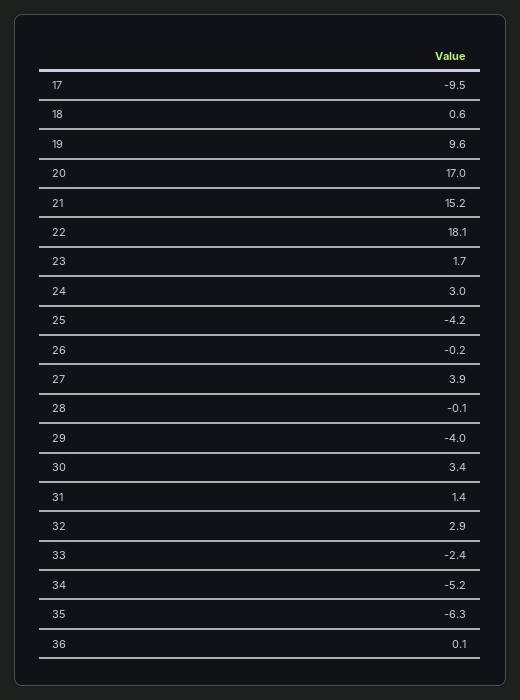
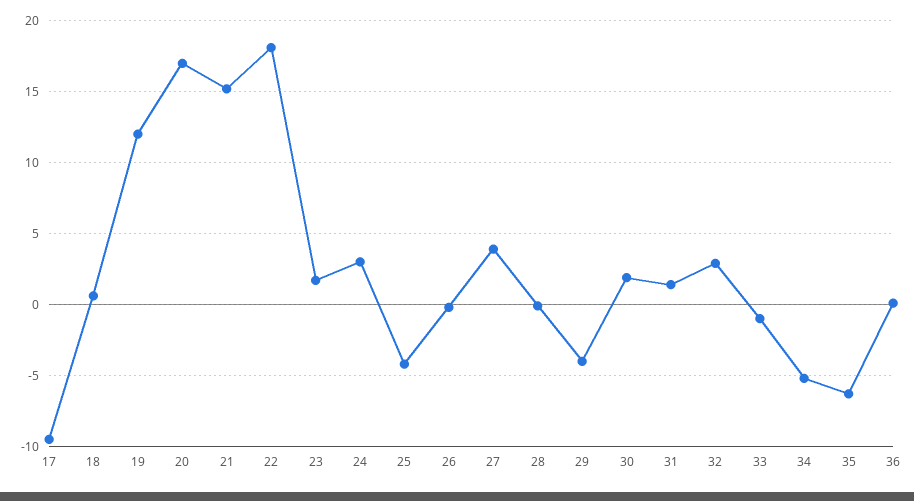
  {
    "17": -9.5,
    "18": 0.6,
-   "19": 9.6,
+   "19": 12,
    "20": 17,
    "21": 15.2,
    "22": 18.1,
    "23": 1.7,
    "24": 3,
    "25": -4.2,
    "26": -0.2,
    "27": 3.9,
    "28": -0.1,
    "29": -4,
-   "30": 3.4,
+   "30": 2,
    "31": 1.4,
    "32": 2.9,
-   "33": -2.4,
+   "33": -1,
    "34": -5.2,
    "35": -6.3,
    "36": 0.1
  }

